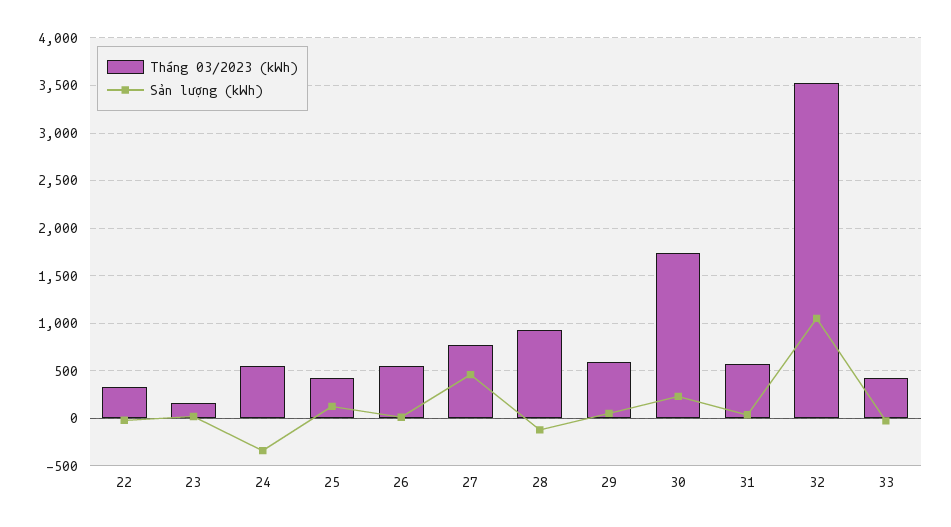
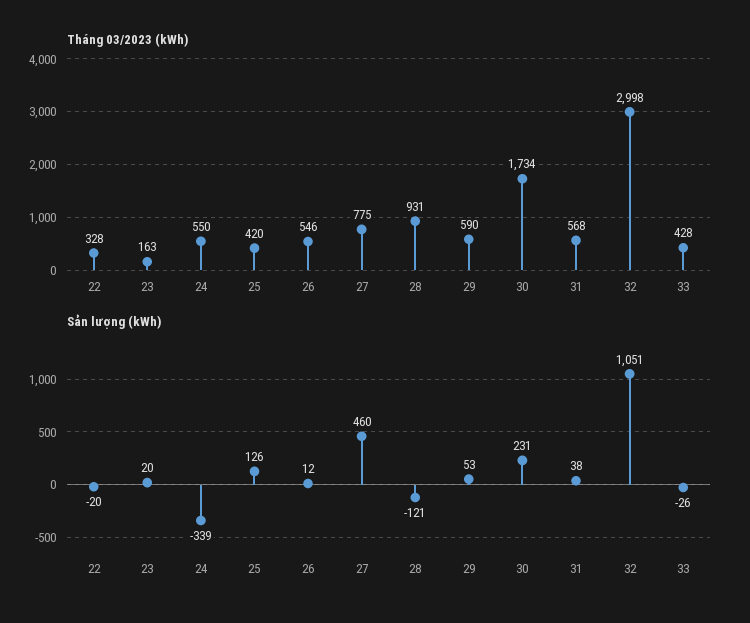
  {
    "Tháng 03/2023 (kWh)": {
      "22": 328,
      "23": 163,
      "24": 550,
      "25": 420,
      "26": 546,
      "27": 775,
      "28": 931,
      "29": 590,
      "30": 1734,
      "31": 568,
-     "32": 3500,
+     "32": 2998,
      "33": 428
    },
    "Sản lượng (kWh)": {
      "22": -20,
      "23": 20,
      "24": -339,
      "25": 126,
      "26": 12,
      "27": 460,
      "28": -121,
      "29": 53,
      "30": 231,
      "31": 38,
      "32": 1051,
      "33": -26
    }
  }

